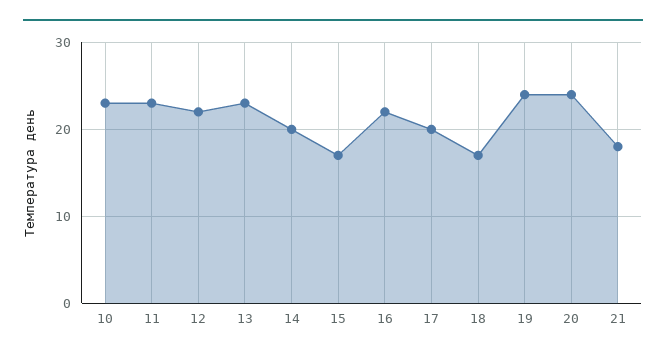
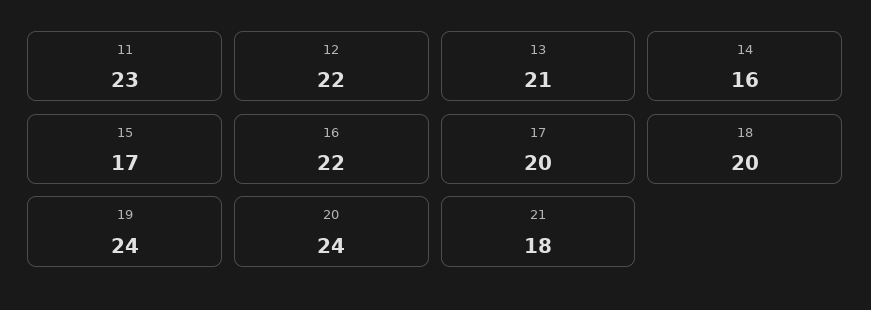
  {
-   "10": 23,
    "11": 23,
    "12": 22,
-   "13": 23,
+   "13": 21,
-   "14": 20,
+   "14": 16,
    "15": 17,
    "16": 22,
    "17": 20,
-   "18": 17,
+   "18": 20,
    "19": 24,
    "20": 24,
    "21": 18
  }

